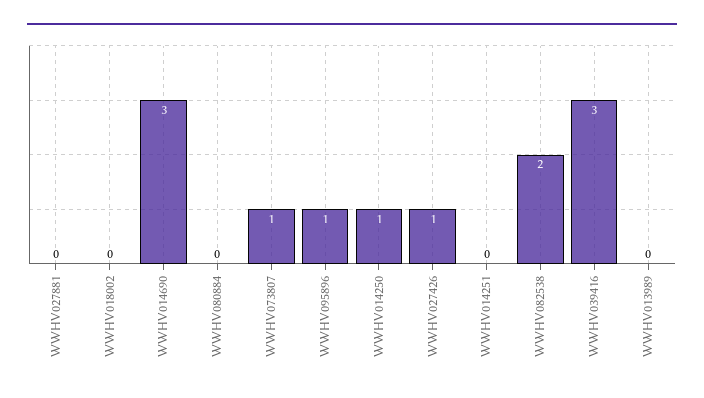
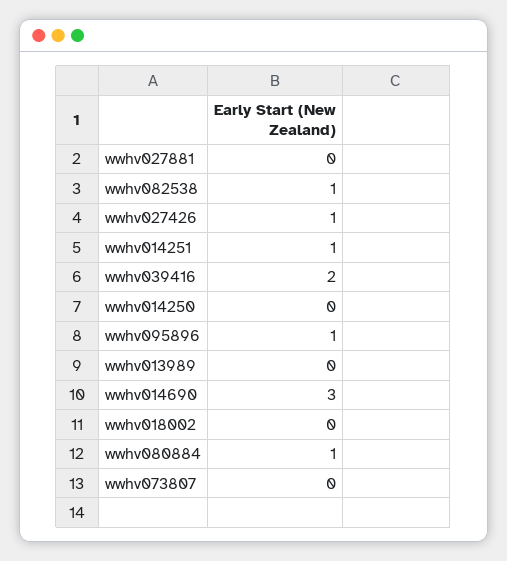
  {
    "WWHV027881": 0,
    "WWHV018002": 0,
    "WWHV014690": 3,
-   "WWHV080884": 0,
+   "WWHV080884": 1,
-   "WWHV073807": 1,
+   "WWHV073807": 0,
    "WWHV095896": 1,
-   "WWHV014250": 1,
+   "WWHV014250": 0,
    "WWHV027426": 1,
-   "WWHV014251": 0,
+   "WWHV014251": 1,
-   "WWHV082538": 2,
+   "WWHV082538": 1,
-   "WWHV039416": 3,
+   "WWHV039416": 2,
    "WWHV013989": 0
  }

